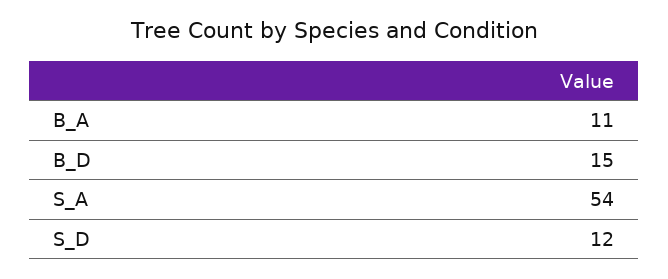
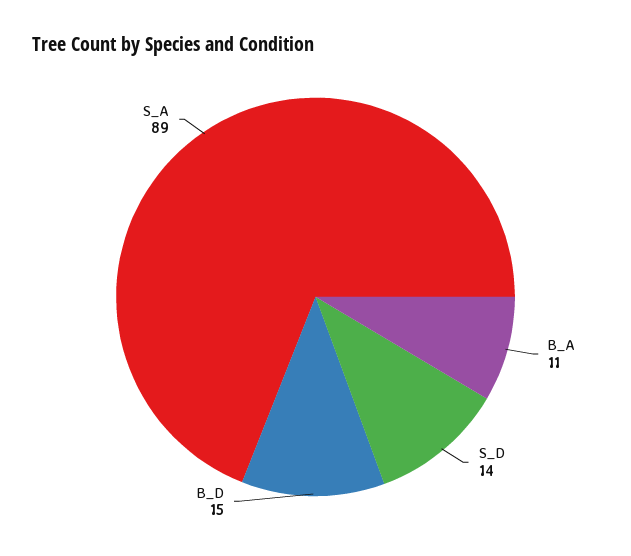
  {
    "B_A": 11,
    "B_D": 15,
-   "S_A": 54,
+   "S_A": 89,
-   "S_D": 12
+   "S_D": 14
  }

